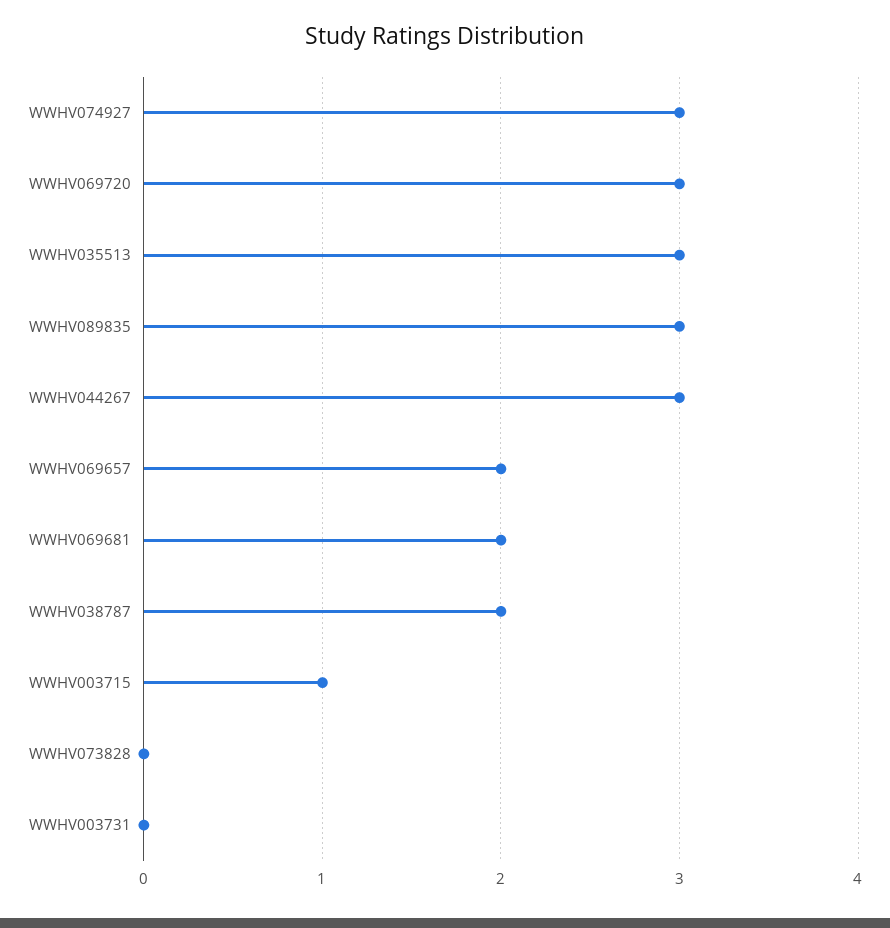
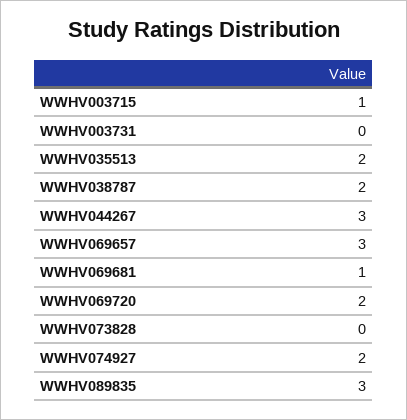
  {
-   "WWHV074927": 3,
+   "WWHV074927": 2,
-   "WWHV069720": 3,
+   "WWHV069720": 2,
-   "WWHV035513": 3,
+   "WWHV035513": 2,
    "WWHV089835": 3,
    "WWHV044267": 3,
-   "WWHV069657": 2,
+   "WWHV069657": 3,
-   "WWHV069681": 2,
+   "WWHV069681": 1,
    "WWHV038787": 2,
    "WWHV003715": 1,
    "WWHV073828": 0,
    "WWHV003731": 0
  }

